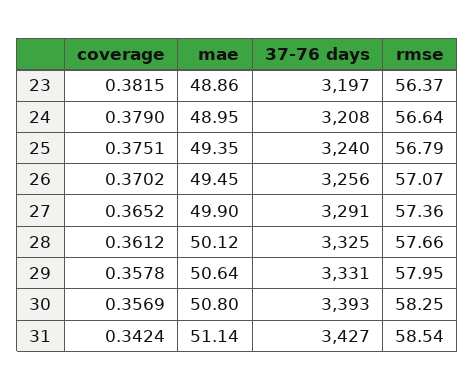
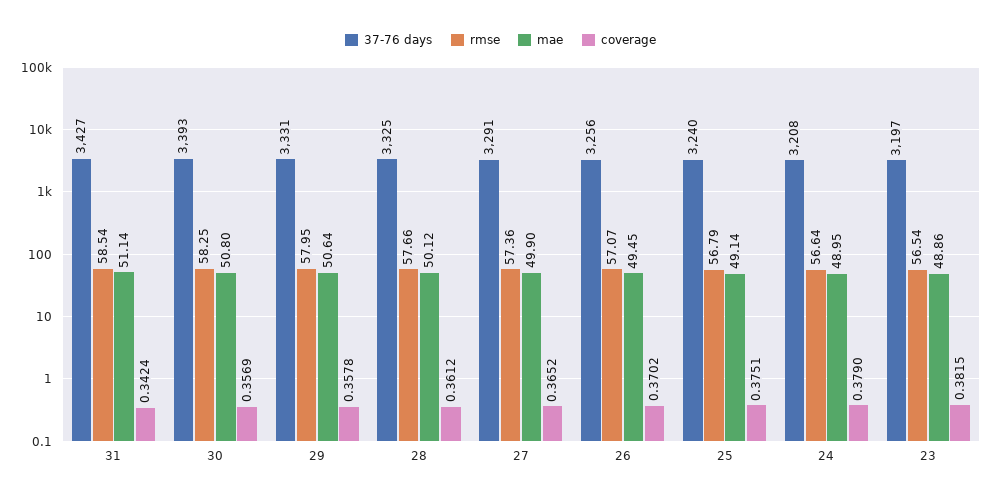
  {
    "coverage": {
      "23": 0.3815,
      "24": 0.379,
      "25": 0.3751,
      "26": 0.3702,
      "27": 0.3652,
      "28": 0.3612,
      "29": 0.3578,
      "30": 0.3569,
      "31": 0.3424
    },
    "mae": {
      "23": 48.86,
      "24": 48.95,
-     "25": 49.35,
+     "25": 49.14,
      "26": 49.45,
      "27": 49.9,
      "28": 50.12,
      "29": 50.64,
      "30": 50.8,
      "31": 51.14
    },
    "37-76 days": {
      "23": 3197,
      "24": 3208,
      "25": 3240,
      "26": 3256,
      "27": 3291,
      "28": 3325,
      "29": 3331,
      "30": 3393,
      "31": 3427
    },
    "rmse": {
-     "23": 56.37,
+     "23": 56.54,
      "24": 56.64,
      "25": 56.79,
      "26": 57.07,
      "27": 57.36,
      "28": 57.66,
      "29": 57.95,
      "30": 58.25,
      "31": 58.54
    }
  }

